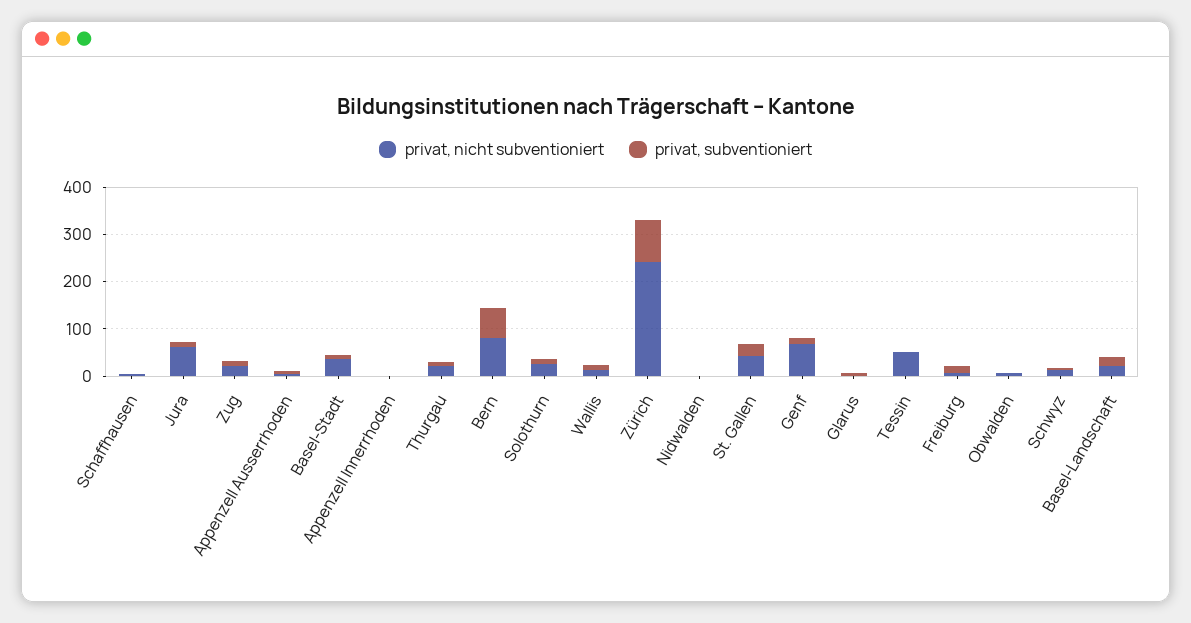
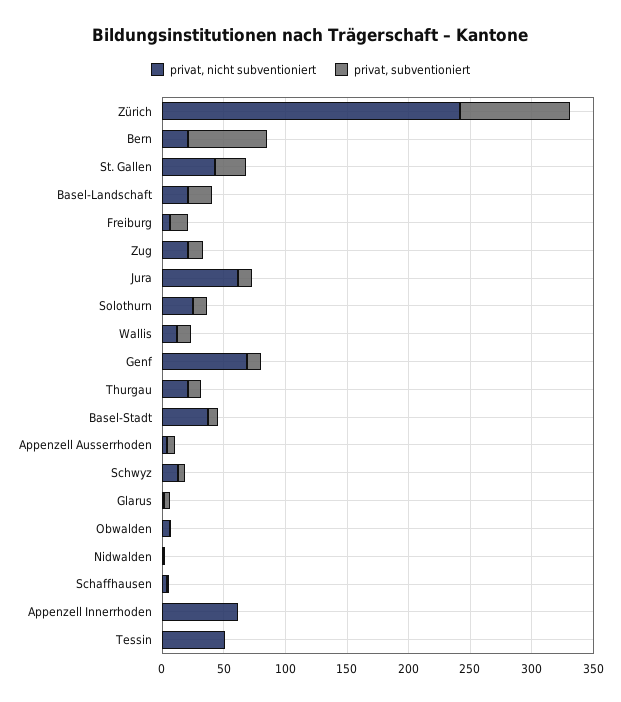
  {
    "privat, nicht subventioniert": {
      "Schaffhausen": 0,
      "Jura": 60,
      "Zug": 20,
      "Appenzell Ausserrhoden": 0,
      "Basel-Stadt": 40,
-     "Appenzell Innerrhoden": 0,
+     "Appenzell Innerrhoden": 60,
      "Thurgau": 20,
-     "Bern": 80,
+     "Bern": 20,
      "Solothurn": 30,
      "Wallis": 10,
      "Zürich": 240,
      "Nidwalden": 0,
      "St. Gallen": 40,
      "Genf": 70,
      "Glarus": 0,
      "Tessin": 50,
      "Freiburg": 10,
      "Obwalden": 10,
      "Schwyz": 10,
      "Basel-Landschaft": 20
    },
    "privat, subventioniert": {
      "Schaffhausen": 0,
      "Jura": 10,
      "Zug": 10,
      "Appenzell Ausserrhoden": 10,
      "Basel-Stadt": 10,
      "Appenzell Innerrhoden": 0,
      "Thurgau": 10,
      "Bern": 60,
      "Solothurn": 10,
      "Wallis": 10,
      "Zürich": 90,
      "Nidwalden": 0,
      "St. Gallen": 30,
      "Genf": 10,
      "Glarus": 10,
      "Tessin": 0,
      "Freiburg": 20,
      "Obwalden": 0,
      "Schwyz": 10,
      "Basel-Landschaft": 20
    }
  }

